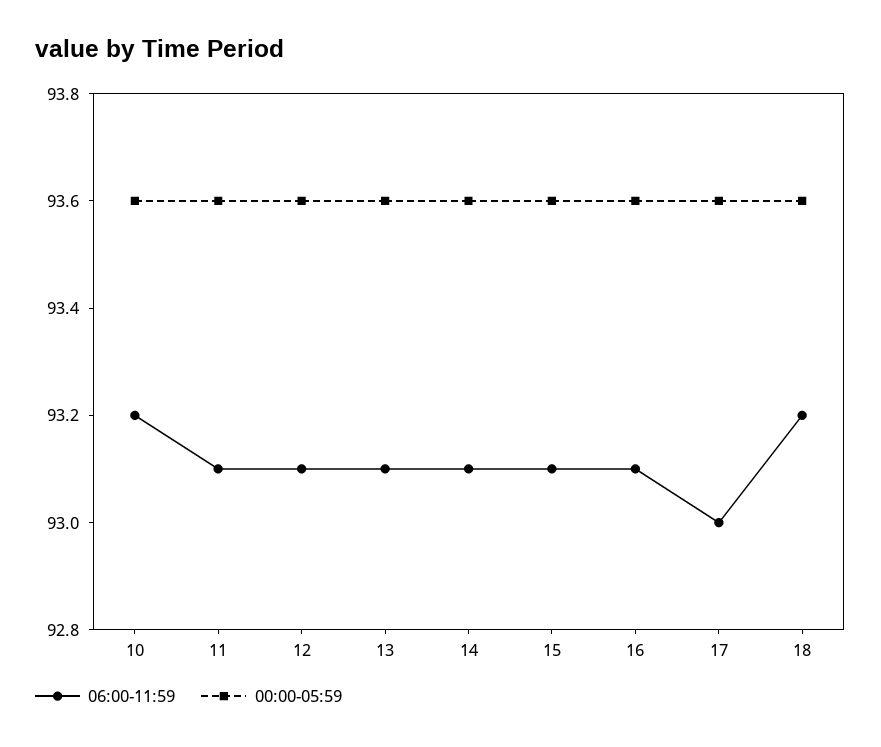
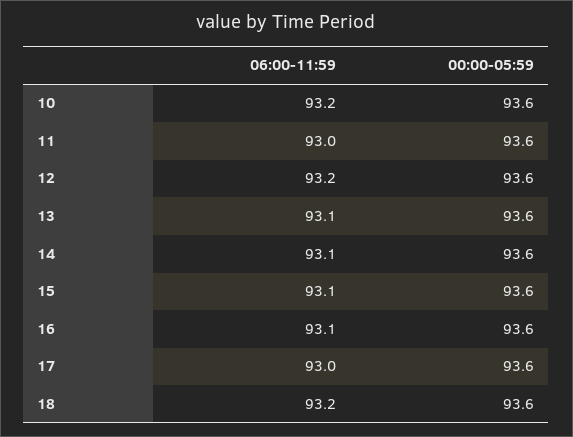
  {
    "06:00-11:59": {
      "10": 93.2,
-     "11": 93.1,
+     "11": 93,
-     "12": 93.1,
+     "12": 93.2,
      "13": 93.1,
      "14": 93.1,
      "15": 93.1,
      "16": 93.1,
      "17": 93,
      "18": 93.2
    },
    "00:00-05:59": {
      "10": 93.6,
      "11": 93.6,
      "12": 93.6,
      "13": 93.6,
      "14": 93.6,
      "15": 93.6,
      "16": 93.6,
      "17": 93.6,
      "18": 93.6
    }
  }

